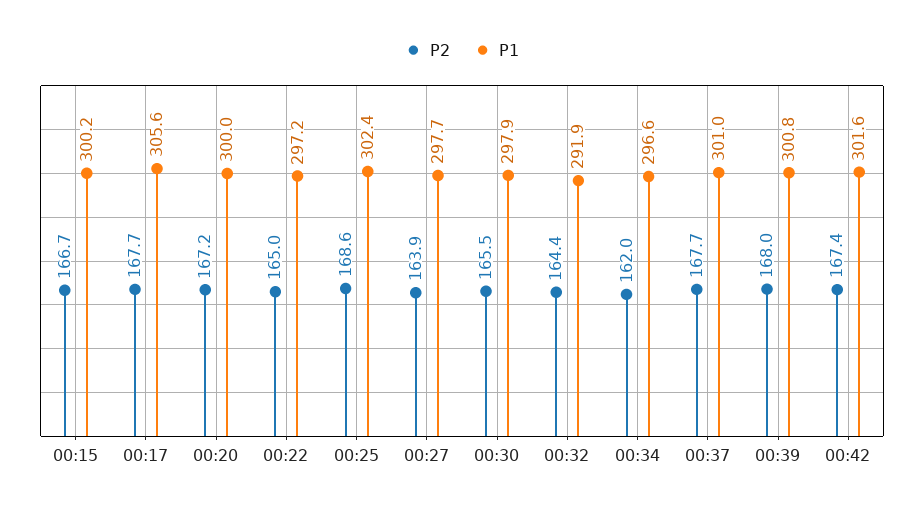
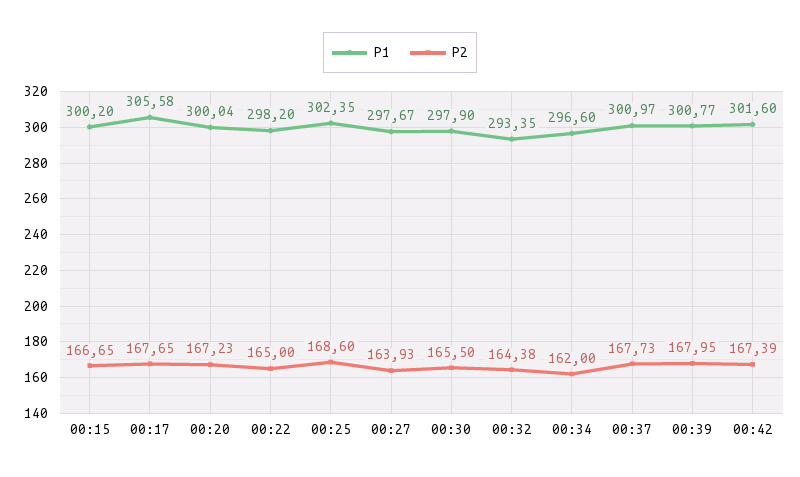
  {
    "P2": {
      "00:15": 166.65,
      "00:17": 167.65,
      "00:20": 167.23,
      "00:22": 165,
      "00:25": 168.6,
      "00:27": 163.93,
      "00:30": 165.5,
      "00:32": 164.38,
      "00:34": 162,
      "00:37": 167.73,
      "00:39": 167.95,
      "00:42": 167.39
    },
    "P1": {
      "00:15": 300.2,
      "00:17": 305.58,
      "00:20": 300.04,
-     "00:22": 297.2,
+     "00:22": 298.2,
      "00:25": 302.35,
      "00:27": 297.67,
      "00:30": 297.9,
-     "00:32": 291.9,
+     "00:32": 293.35,
      "00:34": 296.6,
      "00:37": 300.97,
      "00:39": 300.77,
      "00:42": 301.6
    }
  }

